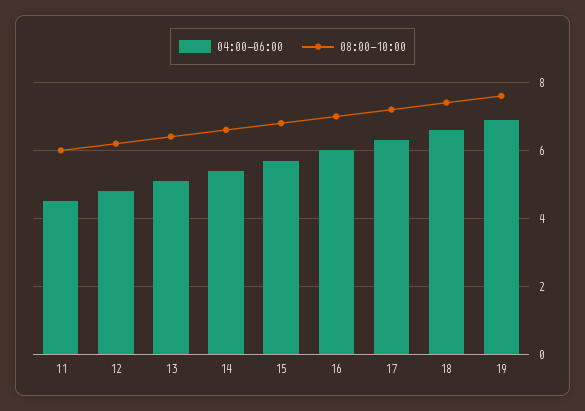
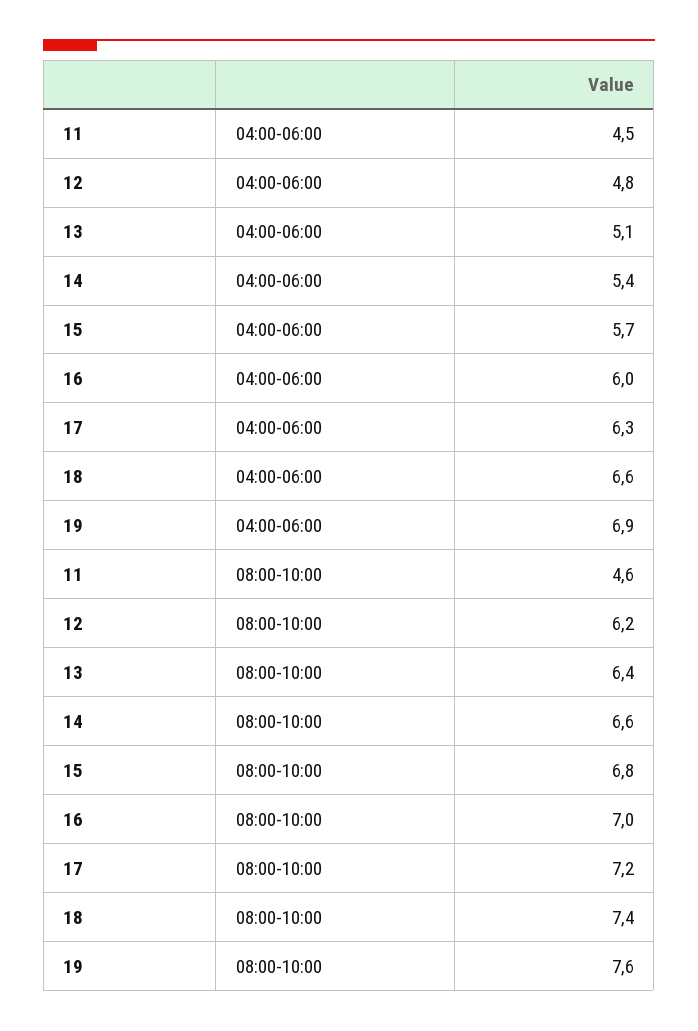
  {
    "04:00-06:00": {
      "11": 4.5,
      "12": 4.8,
      "13": 5.1,
      "14": 5.4,
      "15": 5.7,
      "16": 6,
      "17": 6.3,
      "18": 6.6,
      "19": 6.9
    },
    "08:00-10:00": {
-     "11": 6,
+     "11": 4.6,
      "12": 6.2,
      "13": 6.4,
      "14": 6.6,
      "15": 6.8,
      "16": 7,
      "17": 7.2,
      "18": 7.4,
      "19": 7.6
    }
  }

